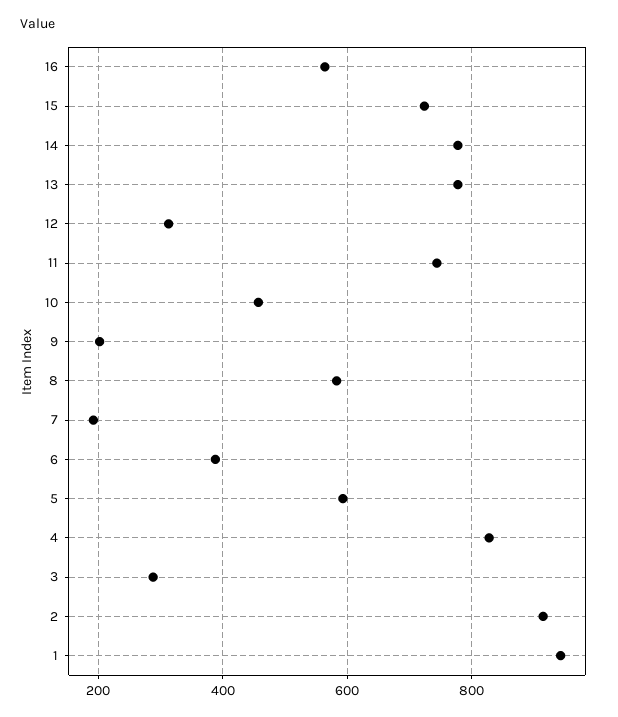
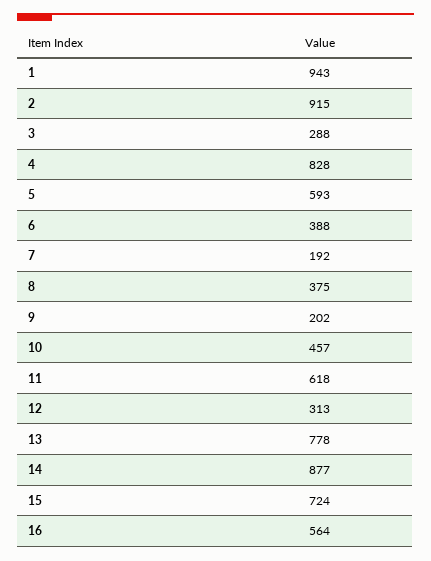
  {
    "16": 564,
    "15": 724,
-   "14": 780,
+   "14": 877,
    "13": 778,
    "12": 313,
-   "11": 740,
+   "11": 618,
    "10": 457,
    "9": 202,
-   "8": 580,
+   "8": 375,
    "7": 192,
    "6": 388,
    "5": 593,
    "4": 828,
    "3": 288,
    "2": 915,
    "1": 943
  }

